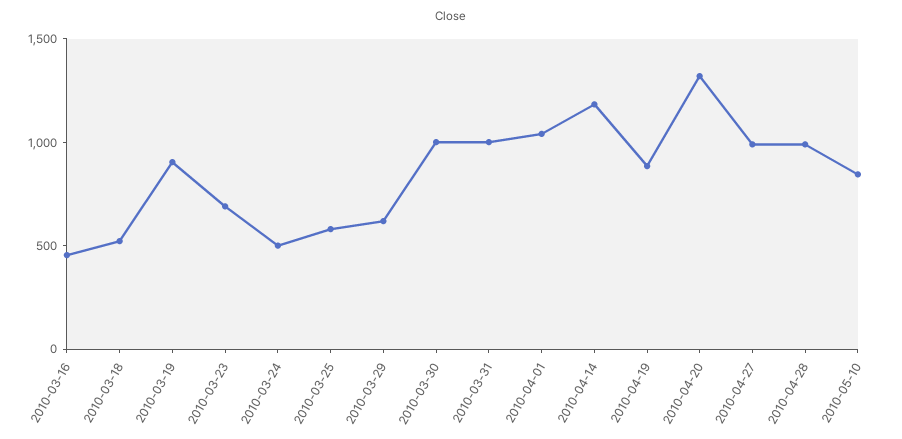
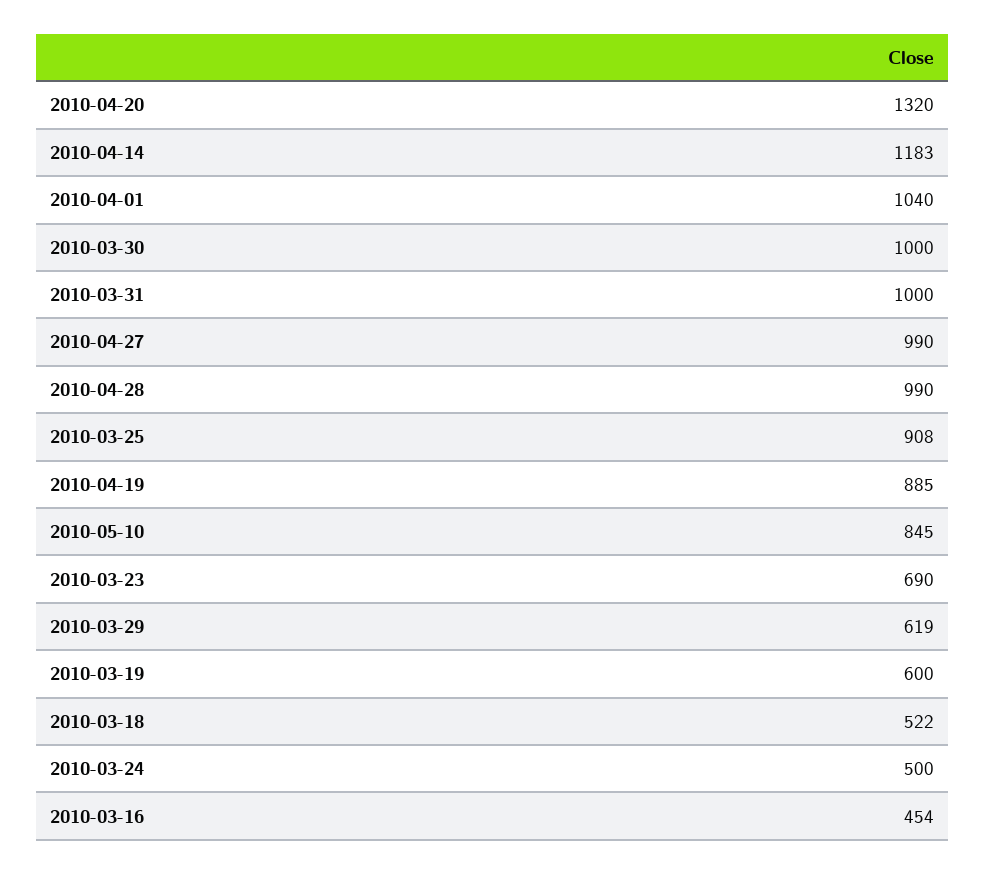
  {
    "2010-03-16": 454,
    "2010-03-18": 522,
-   "2010-03-19": 900,
+   "2010-03-19": 600,
    "2010-03-23": 690,
    "2010-03-24": 500,
-   "2010-03-25": 600,
+   "2010-03-25": 908,
    "2010-03-29": 619,
    "2010-03-30": 1000,
    "2010-03-31": 1000,
    "2010-04-01": 1040,
    "2010-04-14": 1183,
    "2010-04-19": 885,
    "2010-04-20": 1320,
    "2010-04-27": 990,
    "2010-04-28": 990,
    "2010-05-10": 845
  }

